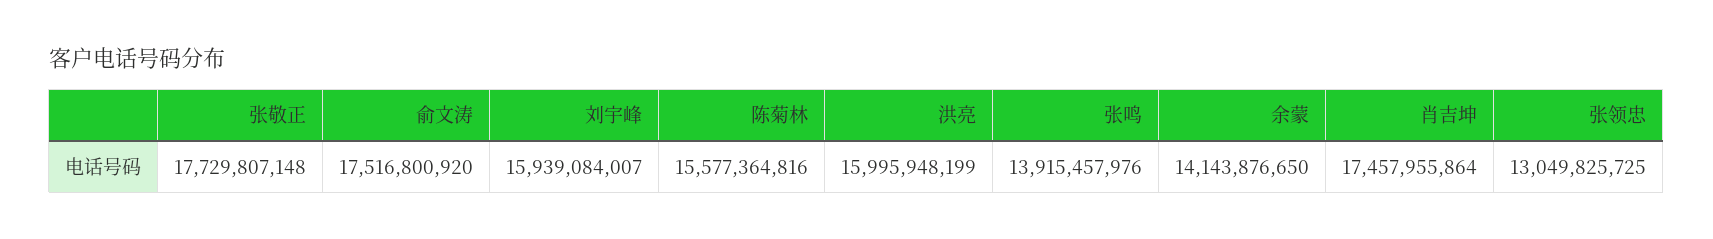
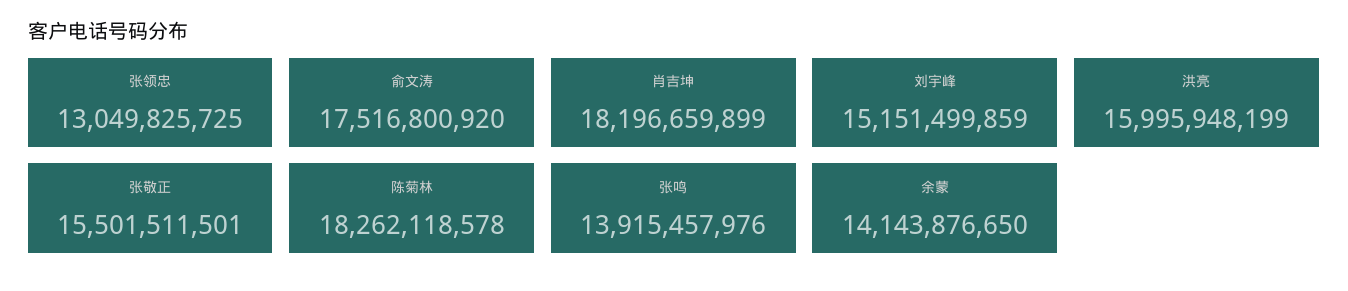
  {
-   "张敬正": 17729807148,
+   "张敬正": 15501511501,
    "俞文涛": 17516800920,
-   "刘宇峰": 15939084007,
+   "刘宇峰": 15151499859,
-   "陈菊林": 15577364816,
+   "陈菊林": 18262118578,
    "洪亮": 15995948199,
    "张鸣": 13915457976,
    "余蒙": 14143876650,
-   "肖吉坤": 17457955864,
+   "肖吉坤": 18196659899,
    "张领忠": 13049825725
  }

